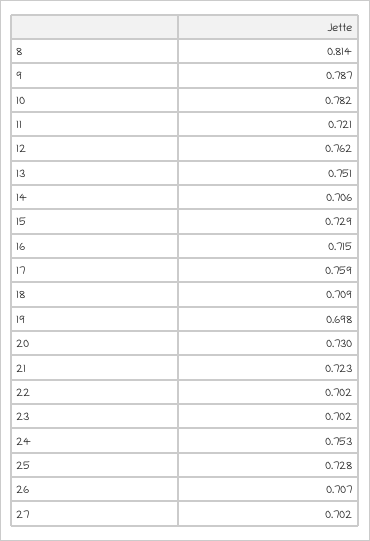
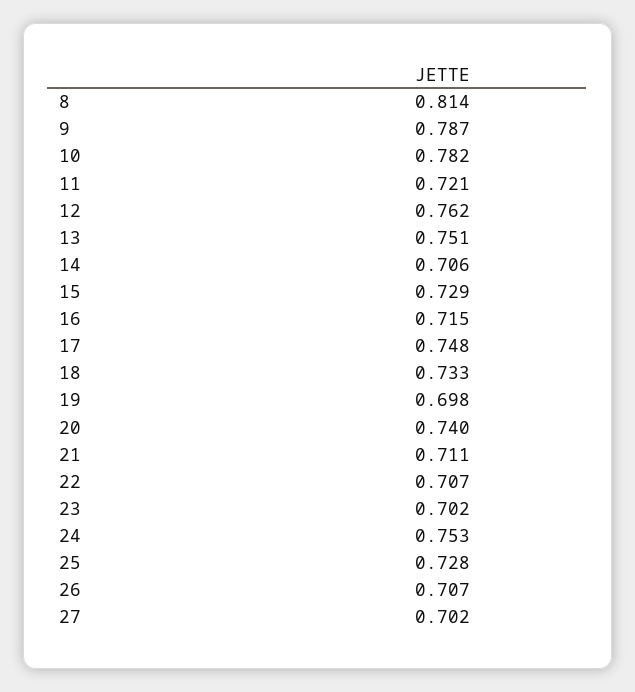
  {
    "8": 0.814,
    "9": 0.787,
    "10": 0.782,
    "11": 0.721,
    "12": 0.762,
    "13": 0.751,
    "14": 0.706,
    "15": 0.729,
    "16": 0.715,
-   "17": 0.759,
+   "17": 0.748,
-   "18": 0.709,
+   "18": 0.733,
    "19": 0.698,
-   "20": 0.73,
+   "20": 0.74,
-   "21": 0.723,
+   "21": 0.711,
-   "22": 0.702,
+   "22": 0.707,
    "23": 0.702,
    "24": 0.753,
    "25": 0.728,
    "26": 0.707,
    "27": 0.702
  }

